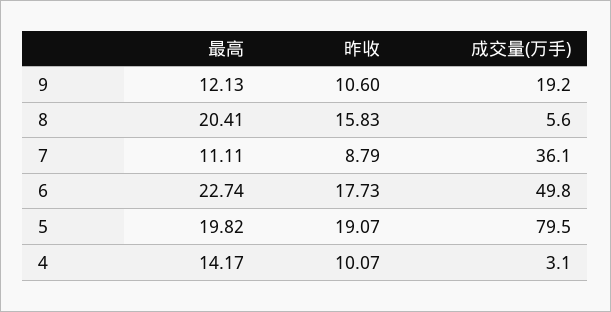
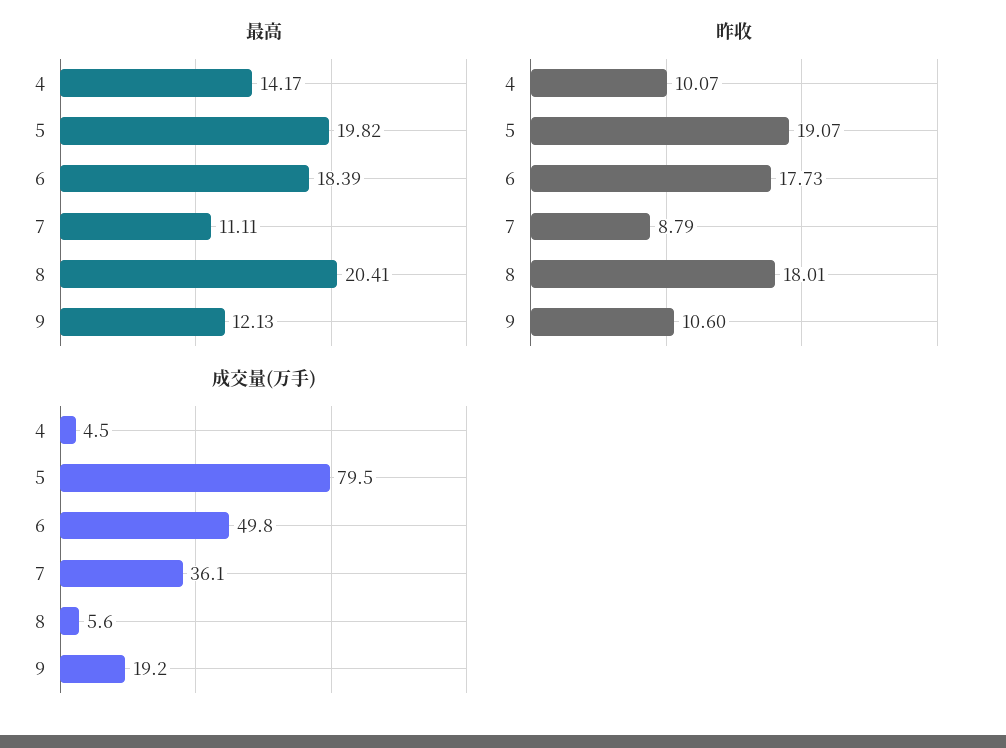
  {
    "最高": {
      "9": 12.13,
      "8": 20.41,
      "7": 11.11,
-     "6": 22.74,
+     "6": 18.39,
      "5": 19.82,
      "4": 14.17
    },
    "昨收": {
      "9": 10.6,
-     "8": 15.83,
+     "8": 18.01,
      "7": 8.79,
      "6": 17.73,
      "5": 19.07,
      "4": 10.07
    },
    "成交量(万手)": {
      "9": 19.2,
      "8": 5.6,
      "7": 36.1,
      "6": 49.8,
      "5": 79.5,
-     "4": 3.1
+     "4": 4.5
    }
  }

